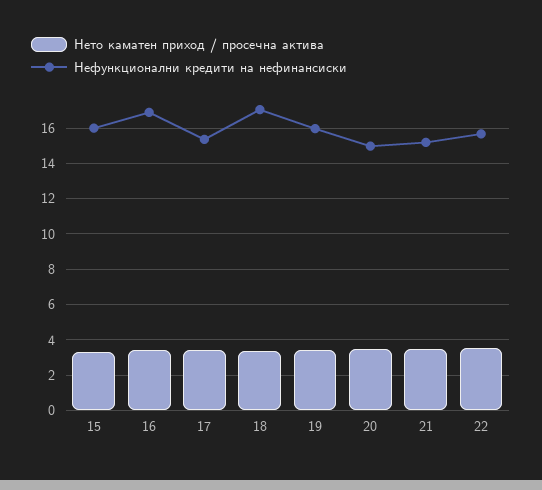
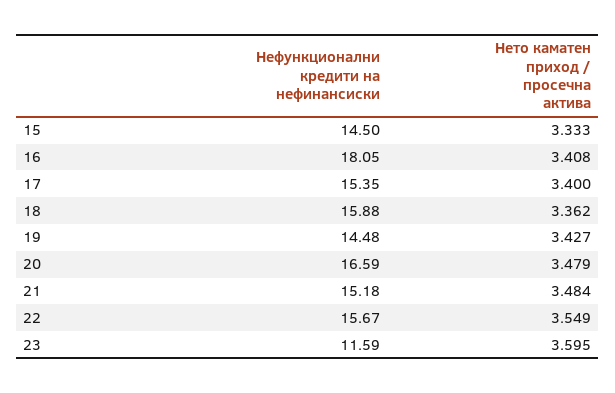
  {
    "Нето каматен приход / просечна актива": {
      "15": 3.333,
      "16": 3.408,
      "17": 3.4,
      "18": 3.362,
      "19": 3.427,
      "20": 3.479,
      "21": 3.484,
-     "22": 3.549
+     "22": 3.549,
+     "23": 3.595
    },
    "Нефункционални кредити на нефинансиски": {
-     "15": 16,
+     "15": 14.5,
-     "16": 17,
+     "16": 18.05,
      "17": 15.35,
-     "18": 17,
+     "18": 15.88,
-     "19": 16,
+     "19": 14.48,
-     "20": 15,
+     "20": 16.59,
      "21": 15.18,
-     "22": 15.67
+     "22": 15.67,
+     "23": 11.59
    }
  }

